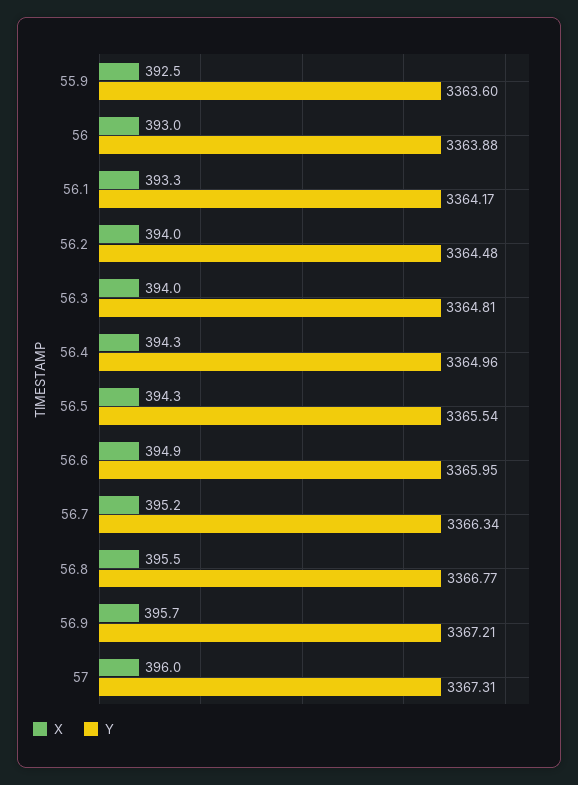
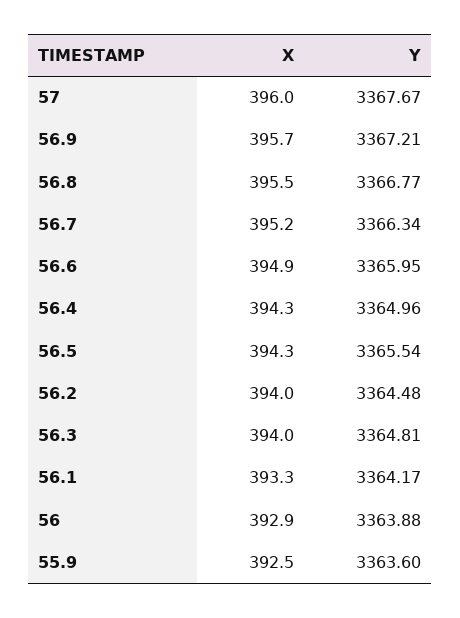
  {
    "X": {
      "55.9": 392.5,
-     "56": 393,
+     "56": 392.9,
      "56.1": 393.3,
      "56.2": 394,
      "56.3": 394,
      "56.4": 394.3,
      "56.5": 394.3,
      "56.6": 394.9,
      "56.7": 395.2,
      "56.8": 395.5,
      "56.9": 395.7,
      "57": 396
    },
    "Y": {
      "55.9": 3363.6,
      "56": 3363.88,
      "56.1": 3364.17,
      "56.2": 3364.48,
      "56.3": 3364.81,
      "56.4": 3364.96,
      "56.5": 3365.54,
      "56.6": 3365.95,
      "56.7": 3366.34,
      "56.8": 3366.77,
      "56.9": 3367.21,
-     "57": 3367.31
+     "57": 3367.67
    }
  }

